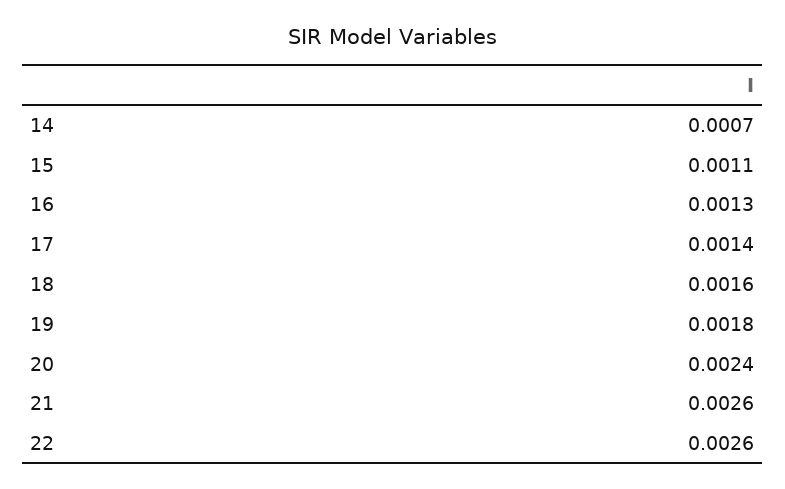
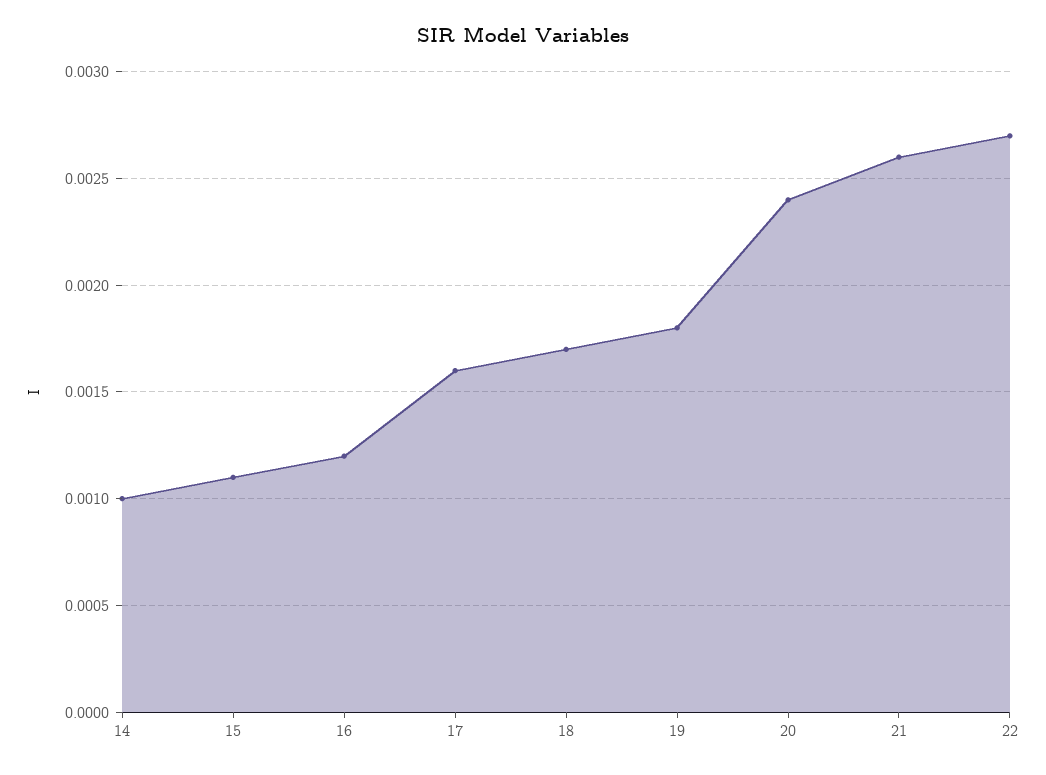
  {
-   "14": 0.0007,
+   "14": 0.001,
    "15": 0.0011,
-   "16": 0.0013,
+   "16": 0.0012,
-   "17": 0.0014,
+   "17": 0.0016,
-   "18": 0.0016,
+   "18": 0.0017,
    "19": 0.0018,
    "20": 0.0024,
    "21": 0.0026,
-   "22": 0.0026
+   "22": 0.0027
  }

